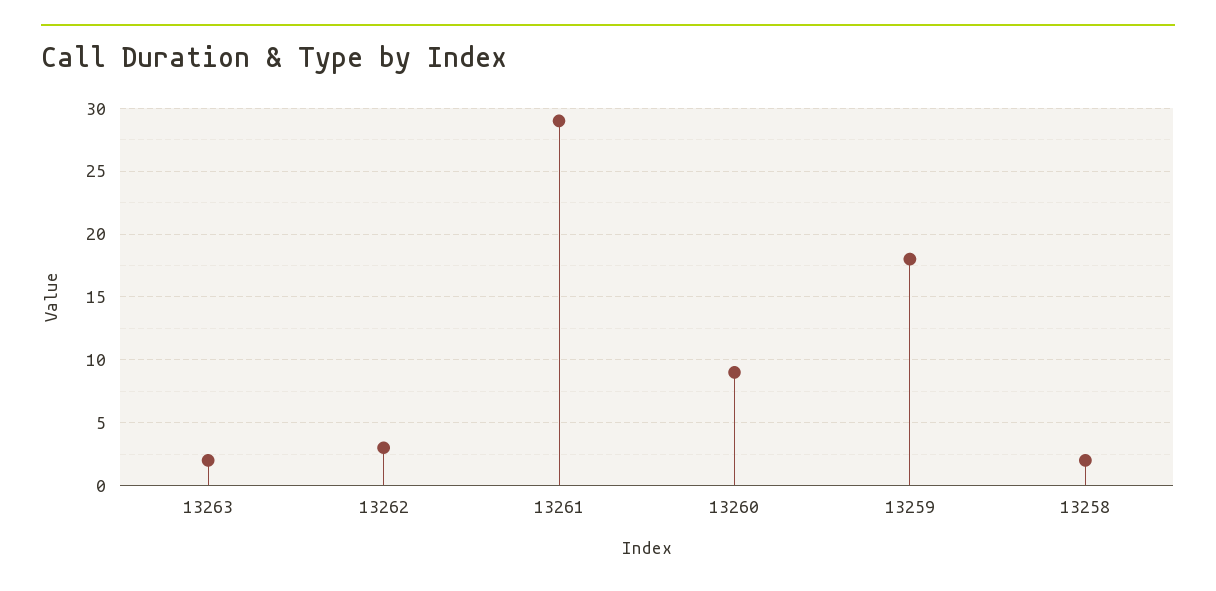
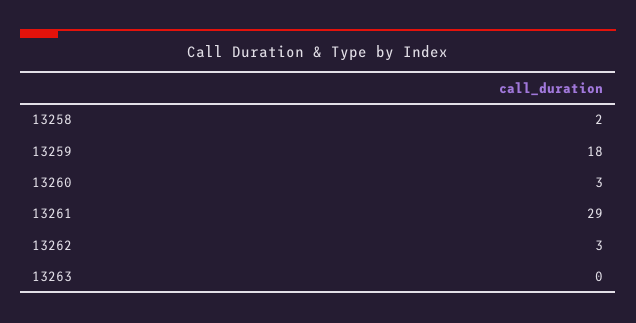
  {
-   "13263": 2,
+   "13263": 0,
    "13262": 3,
    "13261": 29,
-   "13260": 9,
+   "13260": 3,
    "13259": 18,
    "13258": 2
  }

